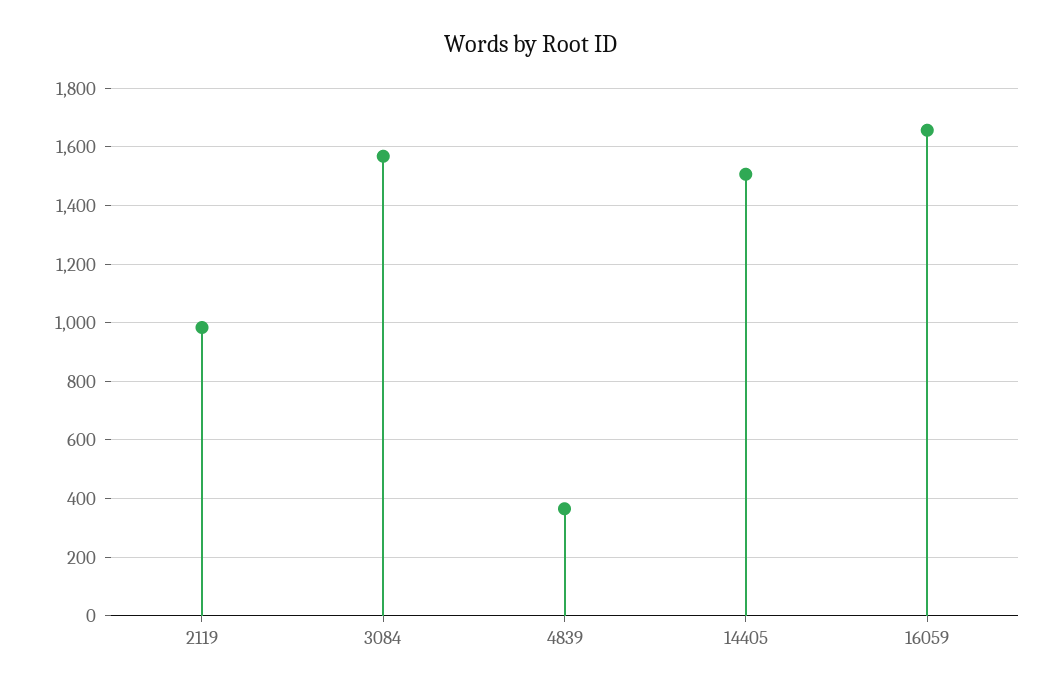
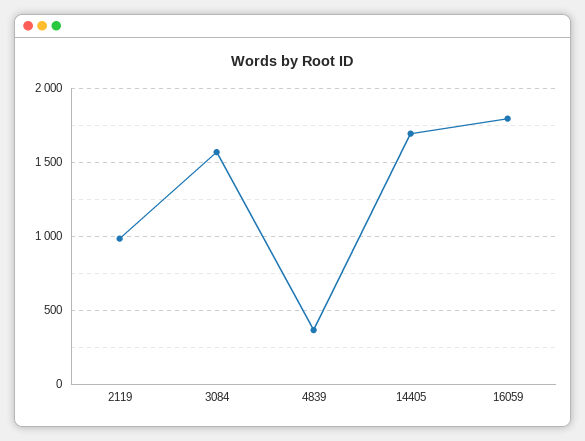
  {
    "2119": 975,
    "3084": 1575,
    "4839": 375,
-   "14405": 1500,
+   "14405": 1700,
-   "16059": 1650
+   "16059": 1800
  }

